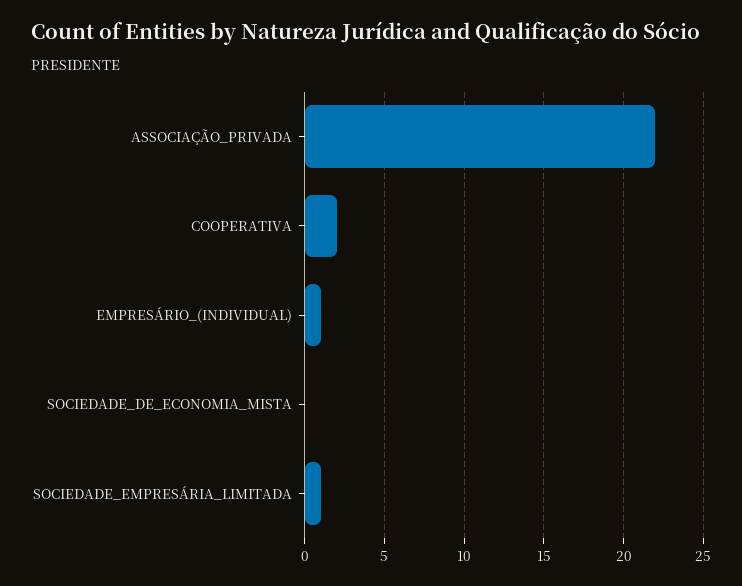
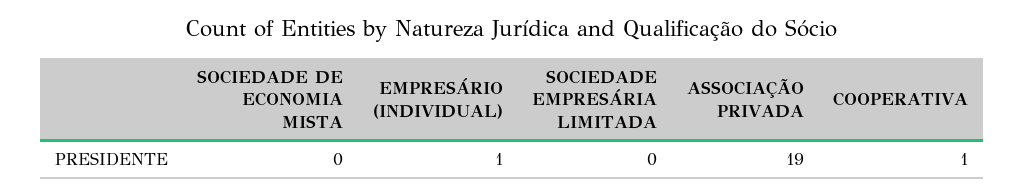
  {
-   "ASSOCIAÇÃO_PRIVADA": 22,
+   "ASSOCIAÇÃO_PRIVADA": 19,
-   "COOPERATIVA": 2,
+   "COOPERATIVA": 1,
    "EMPRESÁRIO_(INDIVIDUAL)": 1,
    "SOCIEDADE_DE_ECONOMIA_MISTA": 0,
-   "SOCIEDADE_EMPRESÁRIA_LIMITADA": 1
+   "SOCIEDADE_EMPRESÁRIA_LIMITADA": 0
  }

